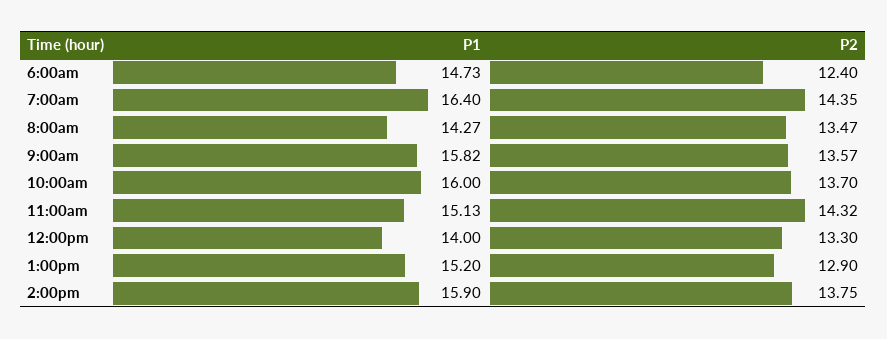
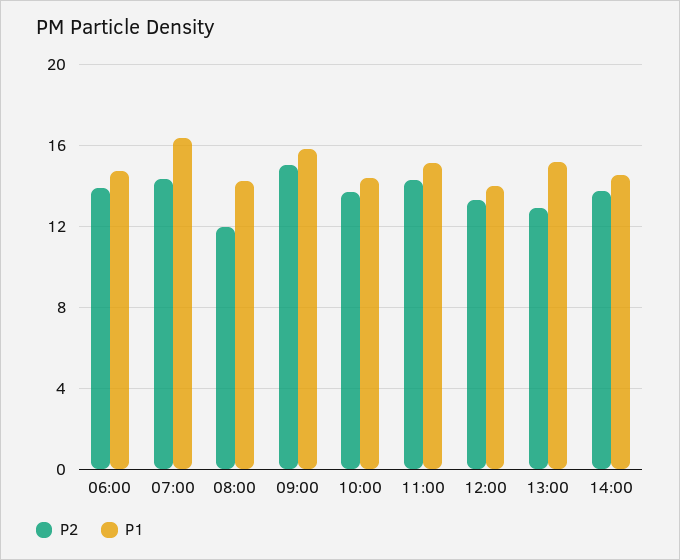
  {
    "P1": {
      "6:00am": 14.73,
      "7:00am": 16.4,
      "8:00am": 14.27,
      "9:00am": 15.82,
-     "10:00am": 16,
+     "10:00am": 14.5,
      "11:00am": 15.13,
      "12:00pm": 14,
      "1:00pm": 15.2,
-     "2:00pm": 15.9
+     "2:00pm": 14.5
    },
    "P2": {
-     "6:00am": 12.4,
+     "6:00am": 14,
      "7:00am": 14.35,
-     "8:00am": 13.47,
+     "8:00am": 12,
-     "9:00am": 13.57,
+     "9:00am": 15,
      "10:00am": 13.7,
      "11:00am": 14.32,
      "12:00pm": 13.3,
      "1:00pm": 12.9,
      "2:00pm": 13.75
    }
  }

